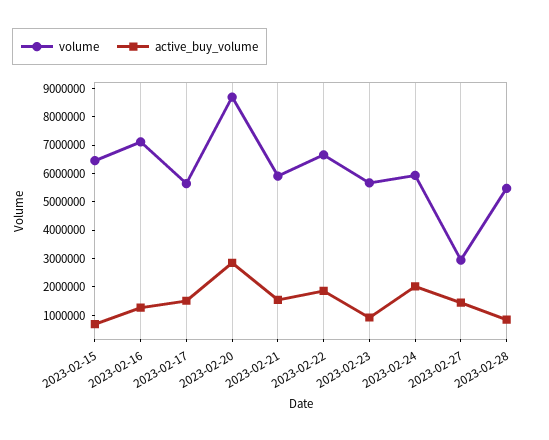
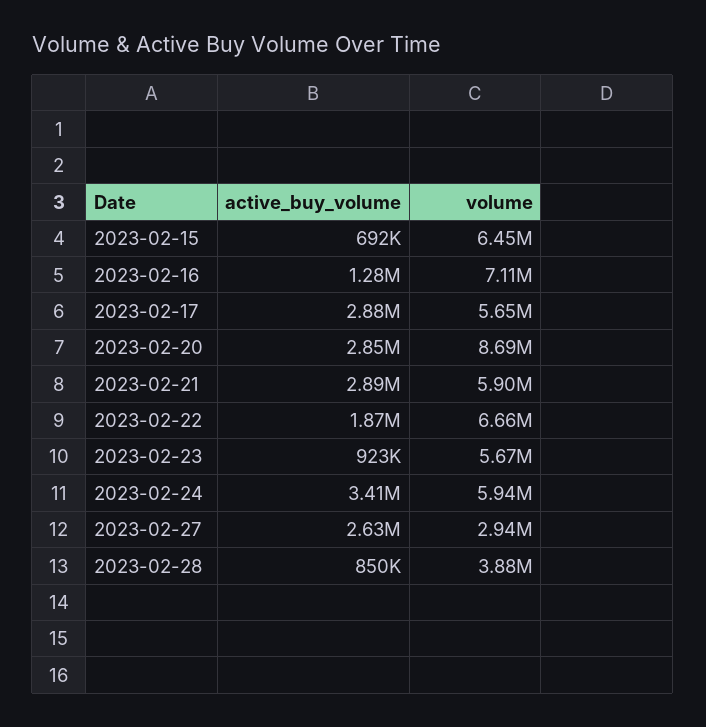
  {
    "volume": {
      "2023-02-15": 6450000,
      "2023-02-16": 7110000,
      "2023-02-17": 5650000,
      "2023-02-20": 8690000,
      "2023-02-21": 5900000,
      "2023-02-22": 6660000,
      "2023-02-23": 5670000,
      "2023-02-24": 5940000,
      "2023-02-27": 2940000,
-     "2023-02-28": 5500000
+     "2023-02-28": 3880000
    },
    "active_buy_volume": {
      "2023-02-15": 692000,
      "2023-02-16": 1280000,
-     "2023-02-17": 1500000,
+     "2023-02-17": 2880000,
      "2023-02-20": 2850000,
-     "2023-02-21": 1500000,
+     "2023-02-21": 2890000,
      "2023-02-22": 1870000,
      "2023-02-23": 923000,
-     "2023-02-24": 2000000,
+     "2023-02-24": 3410000,
-     "2023-02-27": 1500000,
+     "2023-02-27": 2630000,
      "2023-02-28": 850000
    }
  }

